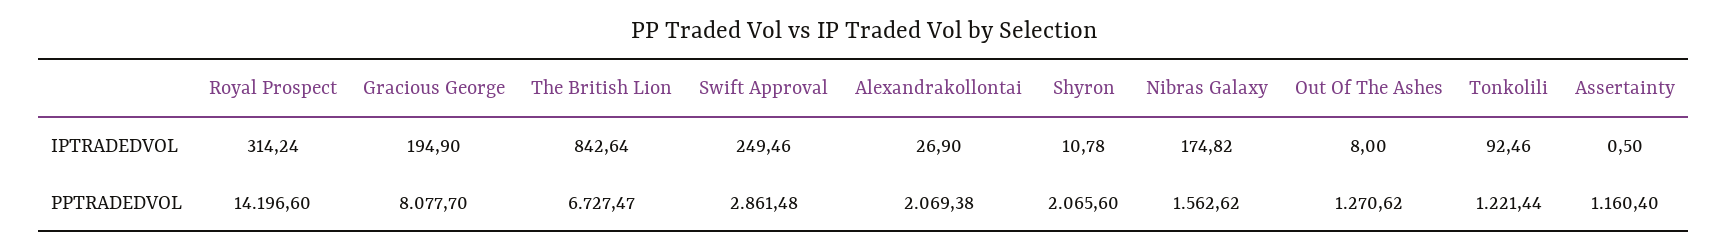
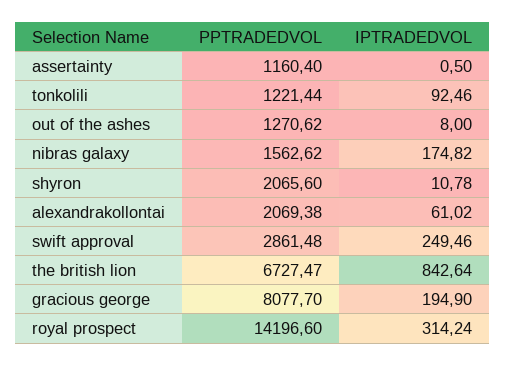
  {
    "Royal Prospect": {
      "IPTRADEDVOL": 314.24,
      "PPTRADEDVOL": 14196.6
    },
    "Gracious George": {
      "IPTRADEDVOL": 194.9,
      "PPTRADEDVOL": 8077.7
    },
    "The British Lion": {
      "IPTRADEDVOL": 842.64,
      "PPTRADEDVOL": 6727.47
    },
    "Swift Approval": {
      "IPTRADEDVOL": 249.46,
      "PPTRADEDVOL": 2861.48
    },
    "Alexandrakollontai": {
-     "IPTRADEDVOL": 26.9,
+     "IPTRADEDVOL": 61.02,
      "PPTRADEDVOL": 2069.38
    },
    "Shyron": {
      "IPTRADEDVOL": 10.78,
      "PPTRADEDVOL": 2065.6
    },
    "Nibras Galaxy": {
      "IPTRADEDVOL": 174.82,
      "PPTRADEDVOL": 1562.62
    },
    "Out Of The Ashes": {
      "IPTRADEDVOL": 8,
      "PPTRADEDVOL": 1270.62
    },
    "Tonkolili": {
      "IPTRADEDVOL": 92.46,
      "PPTRADEDVOL": 1221.44
    },
    "Assertainty": {
      "IPTRADEDVOL": 0.5,
      "PPTRADEDVOL": 1160.4
    }
  }

